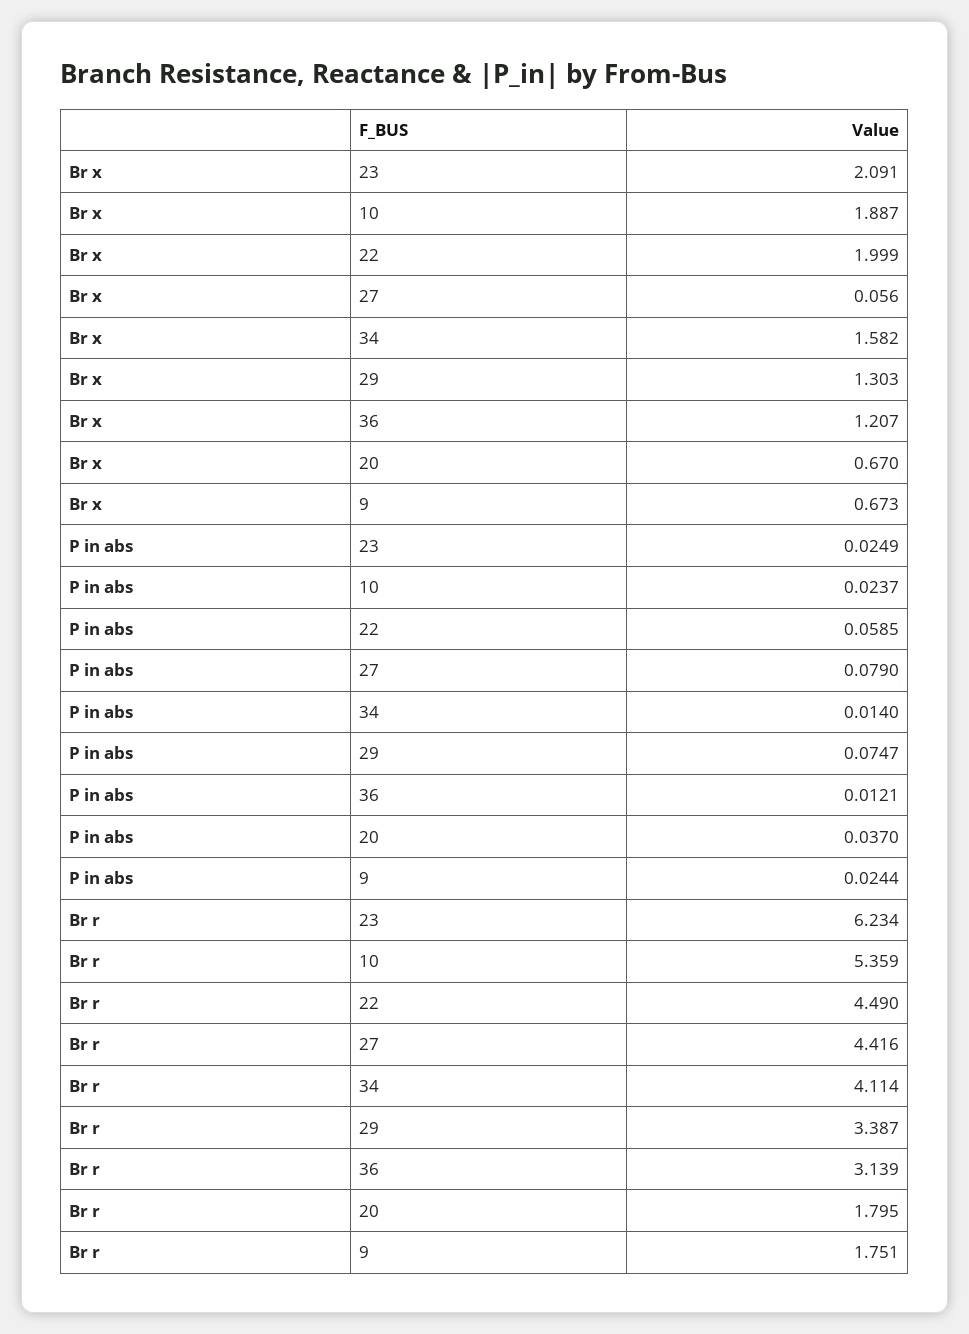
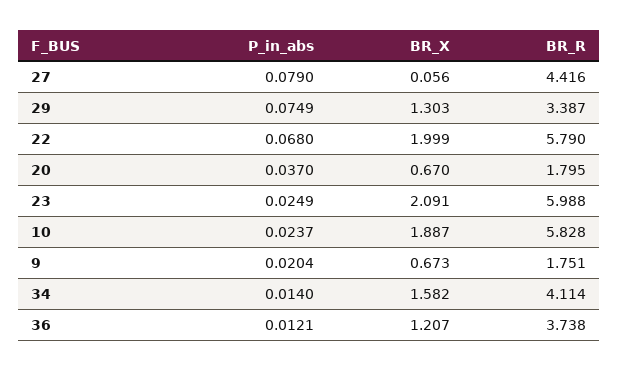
  {
    "Br x": {
      "23": 2.091,
      "10": 1.887,
      "22": 1.999,
      "27": 0.056,
      "34": 1.582,
      "29": 1.303,
      "36": 1.207,
      "20": 0.67,
      "9": 0.673
    },
    "P in abs": {
      "23": 0.0249,
      "10": 0.0237,
-     "22": 0.0585,
+     "22": 0.068,
      "27": 0.079,
      "34": 0.014,
-     "29": 0.0747,
+     "29": 0.0749,
      "36": 0.0121,
      "20": 0.037,
-     "9": 0.0244
+     "9": 0.0204
    },
    "Br r": {
-     "23": 6.234,
+     "23": 5.988,
-     "10": 5.359,
+     "10": 5.828,
-     "22": 4.49,
+     "22": 5.79,
      "27": 4.416,
      "34": 4.114,
      "29": 3.387,
-     "36": 3.139,
+     "36": 3.738,
      "20": 1.795,
      "9": 1.751
    }
  }

